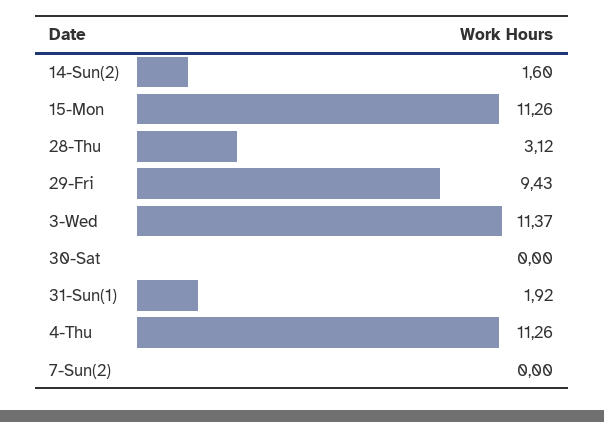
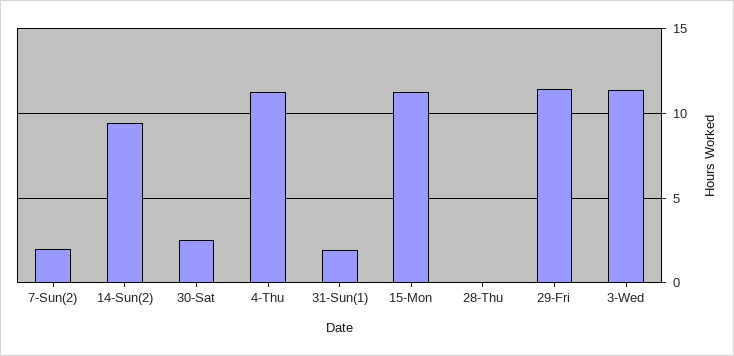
  {
-   "14-Sun(2)": 1.6,
+   "14-Sun(2)": 9.5,
    "15-Mon": 11.26,
-   "28-Thu": 3.12,
+   "28-Thu": 0,
-   "29-Fri": 9.43,
+   "29-Fri": 11.5,
    "3-Wed": 11.37,
-   "30-Sat": 0,
+   "30-Sat": 2.5,
    "31-Sun(1)": 1.92,
    "4-Thu": 11.26,
-   "7-Sun(2)": 0
+   "7-Sun(2)": 2
  }

